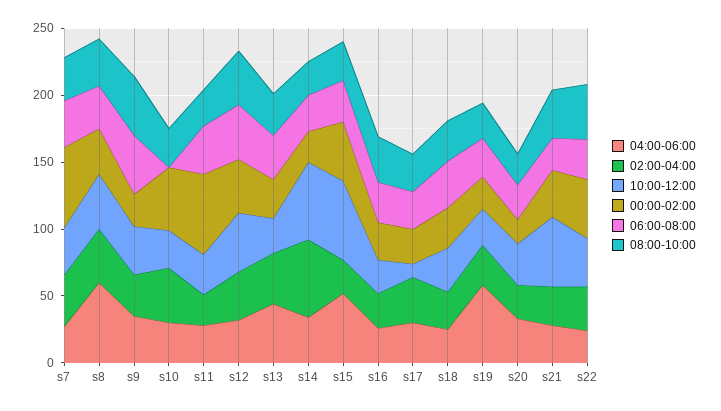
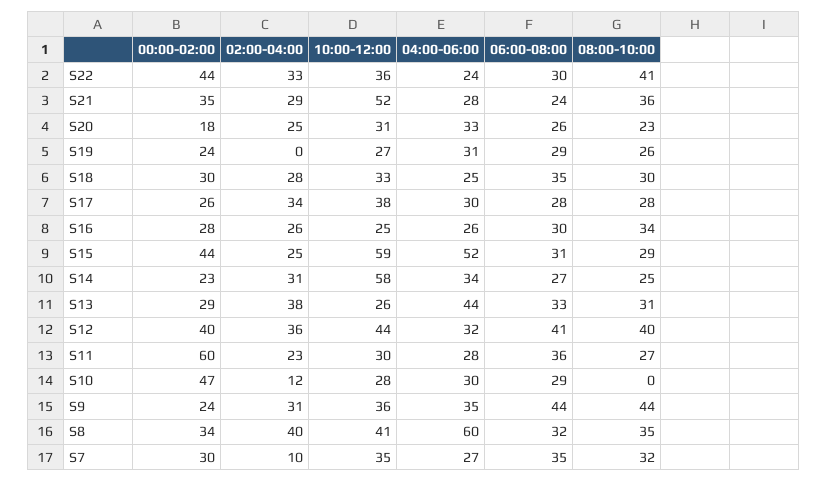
  {
    "04:00-06:00": {
      "s7": 27,
      "s8": 60,
      "s9": 35,
      "s10": 30,
      "s11": 28,
      "s12": 32,
      "s13": 44,
      "s14": 34,
      "s15": 52,
      "s16": 26,
      "s17": 30,
      "s18": 25,
-     "s19": 60,
+     "s19": 31,
      "s20": 33,
      "s21": 28,
      "s22": 24
    },
    "02:00-04:00": {
-     "s7": 40,
+     "s7": 10,
      "s8": 40,
      "s9": 31,
-     "s10": 40,
+     "s10": 12,
      "s11": 23,
      "s12": 36,
      "s13": 38,
-     "s14": 60,
+     "s14": 31,
      "s15": 25,
      "s16": 26,
      "s17": 34,
      "s18": 28,
-     "s19": 30,
+     "s19": 0,
      "s20": 25,
      "s21": 29,
      "s22": 33
    },
    "10:00-12:00": {
      "s7": 35,
      "s8": 41,
      "s9": 36,
      "s10": 28,
      "s11": 30,
      "s12": 44,
      "s13": 26,
      "s14": 58,
      "s15": 59,
      "s16": 25,
-     "s17": 10,
+     "s17": 38,
      "s18": 33,
      "s19": 27,
      "s20": 31,
      "s21": 52,
      "s22": 36
    },
    "00:00-02:00": {
-     "s7": 60,
+     "s7": 30,
      "s8": 34,
      "s9": 24,
      "s10": 47,
      "s11": 60,
      "s12": 40,
      "s13": 29,
      "s14": 23,
      "s15": 44,
      "s16": 28,
      "s17": 26,
      "s18": 30,
      "s19": 24,
      "s20": 18,
      "s21": 35,
      "s22": 44
    },
    "06:00-08:00": {
      "s7": 35,
      "s8": 32,
      "s9": 44,
-     "s10": 0,
+     "s10": 29,
      "s11": 36,
      "s12": 41,
      "s13": 33,
      "s14": 27,
      "s15": 31,
      "s16": 30,
      "s17": 28,
      "s18": 35,
      "s19": 29,
      "s20": 26,
      "s21": 24,
      "s22": 30
    },
    "08:00-10:00": {
      "s7": 32,
      "s8": 35,
      "s9": 44,
-     "s10": 30,
+     "s10": 0,
      "s11": 27,
      "s12": 40,
      "s13": 31,
      "s14": 25,
      "s15": 29,
      "s16": 34,
      "s17": 28,
      "s18": 30,
      "s19": 26,
      "s20": 23,
      "s21": 36,
      "s22": 41
    }
  }

